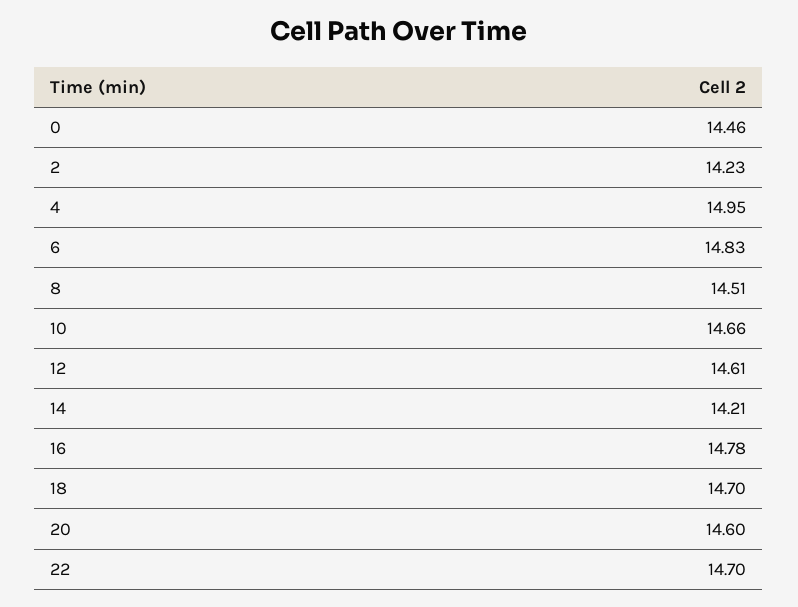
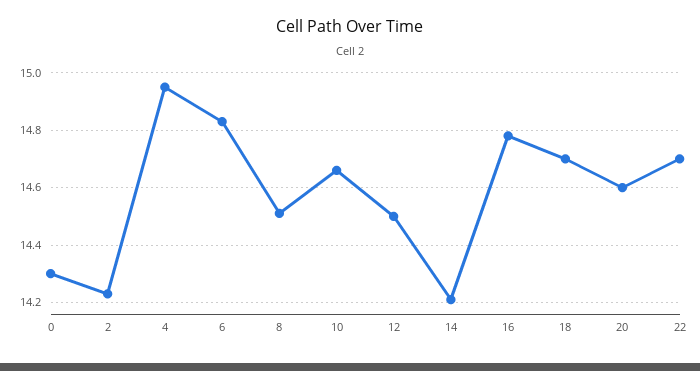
  {
-   "0": 14.46,
+   "0": 14.3,
    "2": 14.23,
    "4": 14.95,
    "6": 14.83,
    "8": 14.51,
    "10": 14.66,
-   "12": 14.61,
+   "12": 14.5,
    "14": 14.21,
    "16": 14.78,
    "18": 14.7,
    "20": 14.6,
    "22": 14.7
  }

